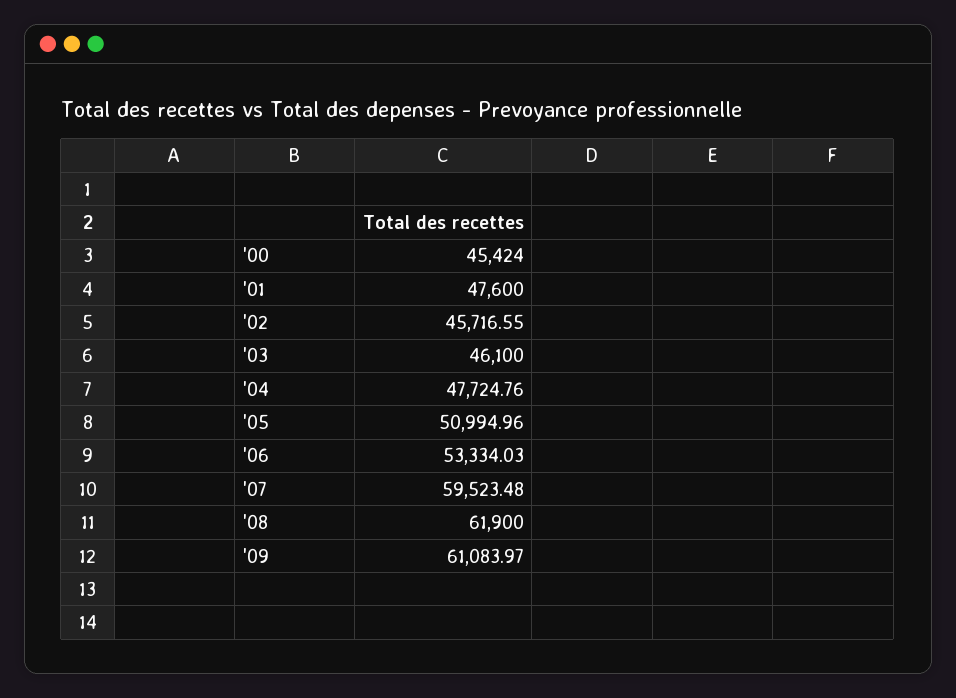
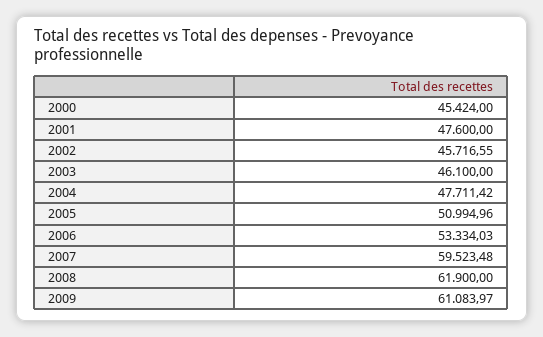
  {
    "'00": 45424,
    "'01": 47600,
    "'02": 45716.55,
    "'03": 46100,
-   "'04": 47724.76,
+   "'04": 47711.42,
    "'05": 50994.96,
    "'06": 53334.03,
    "'07": 59523.48,
    "'08": 61900,
    "'09": 61083.97
  }

